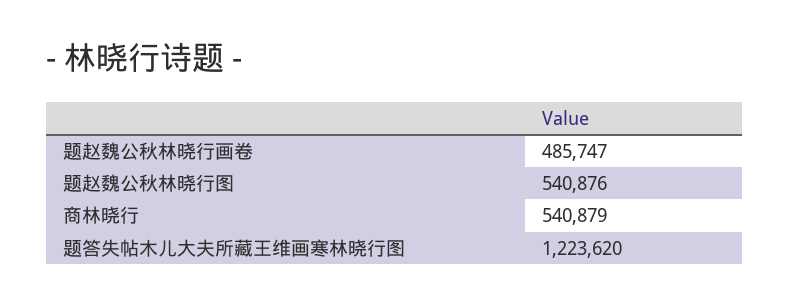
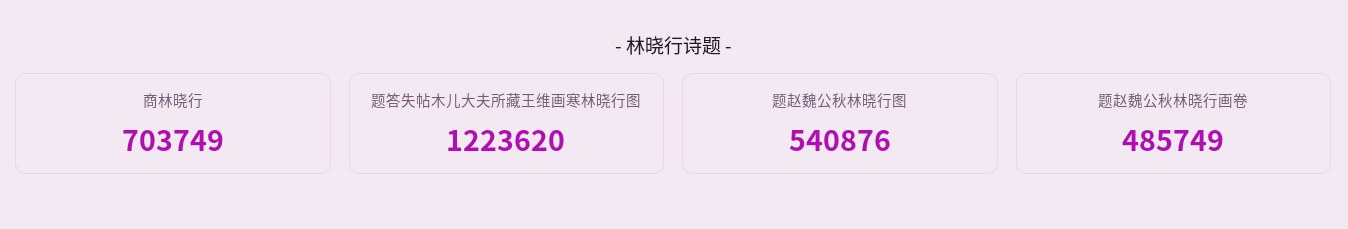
  {
-   "题赵魏公秋林晓行画卷": 485747,
+   "题赵魏公秋林晓行画卷": 485749,
    "题赵魏公秋林晓行图": 540876,
-   "商林晓行": 540879,
+   "商林晓行": 703749,
    "题答失帖木儿大夫所藏王维画寒林晓行图": 1223620
  }

